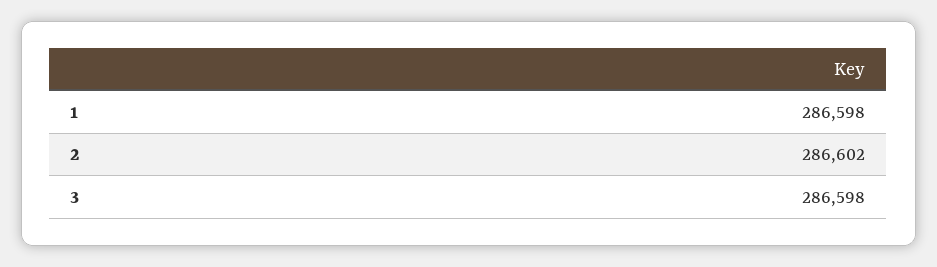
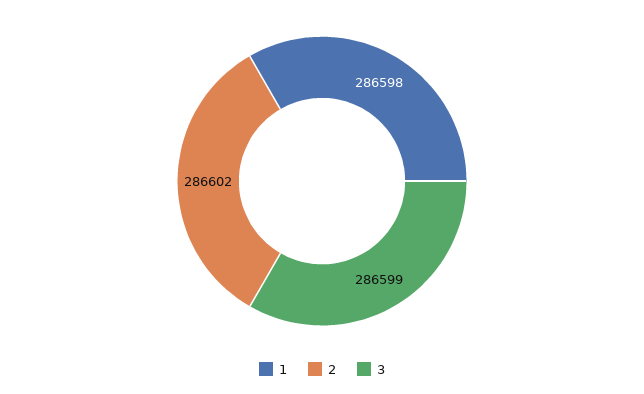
  {
    "1": 286598,
    "2": 286602,
-   "3": 286598
+   "3": 286599
  }

